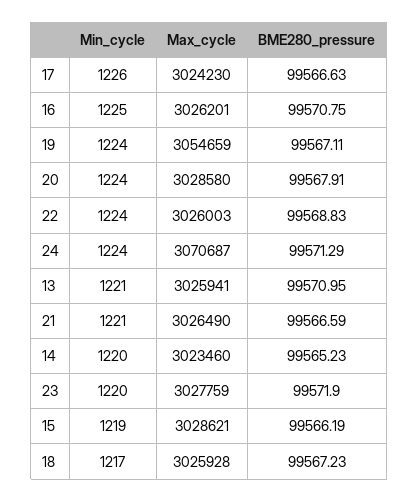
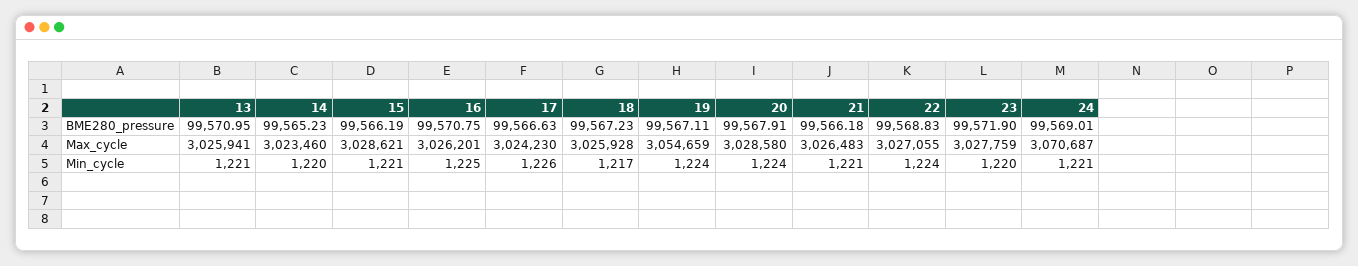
  {
    "Min_cycle": {
      "17": 1226,
      "16": 1225,
      "19": 1224,
      "20": 1224,
      "22": 1224,
-     "24": 1224,
+     "24": 1221,
      "13": 1221,
      "21": 1221,
      "14": 1220,
      "23": 1220,
-     "15": 1219,
+     "15": 1221,
      "18": 1217
    },
    "Max_cycle": {
      "17": 3024230,
      "16": 3026201,
      "19": 3054659,
      "20": 3028580,
-     "22": 3026003,
+     "22": 3027055,
      "24": 3070687,
      "13": 3025941,
-     "21": 3026490,
+     "21": 3026483,
      "14": 3023460,
      "23": 3027759,
      "15": 3028621,
      "18": 3025928
    },
    "BME280_pressure": {
      "17": 99566.63,
      "16": 99570.75,
      "19": 99567.11,
      "20": 99567.91,
      "22": 99568.83,
-     "24": 99571.29,
+     "24": 99569.01,
      "13": 99570.95,
-     "21": 99566.59,
+     "21": 99566.18,
      "14": 99565.23,
      "23": 99571.9,
      "15": 99566.19,
      "18": 99567.23
    }
  }

